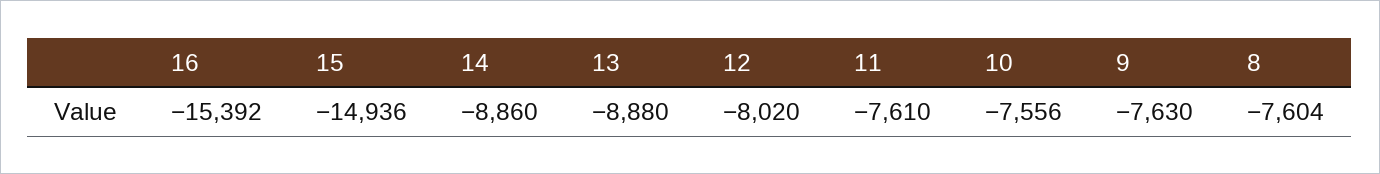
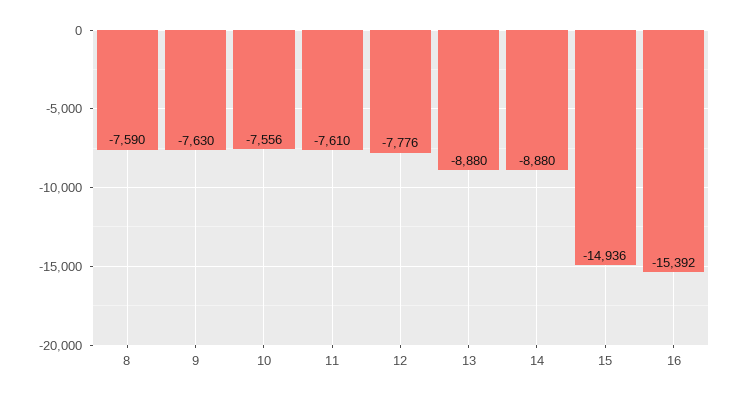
  {
    "16": -15392,
    "15": -14936,
-   "14": -8860,
+   "14": -8880,
    "13": -8880,
-   "12": -8020,
+   "12": -7776,
    "11": -7610,
    "10": -7556,
    "9": -7630,
-   "8": -7604
+   "8": -7590
  }

